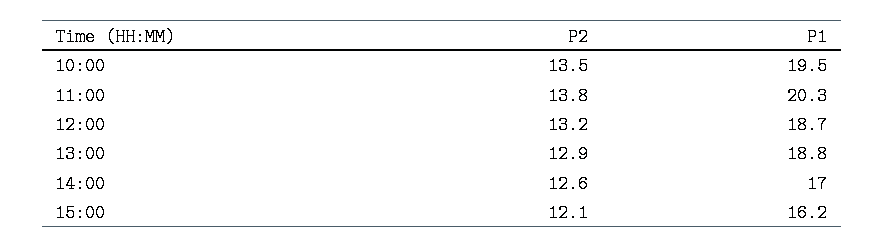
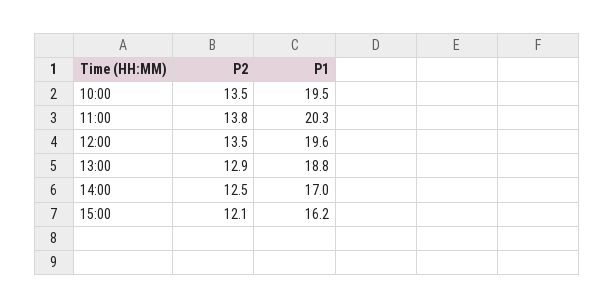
  {
    "P2": {
      "10:00": 13.5,
      "11:00": 13.8,
-     "12:00": 13.2,
+     "12:00": 13.5,
      "13:00": 12.9,
-     "14:00": 12.6,
+     "14:00": 12.5,
      "15:00": 12.1
    },
    "P1": {
      "10:00": 19.5,
      "11:00": 20.3,
-     "12:00": 18.7,
+     "12:00": 19.6,
      "13:00": 18.8,
      "14:00": 17,
      "15:00": 16.2
    }
  }

